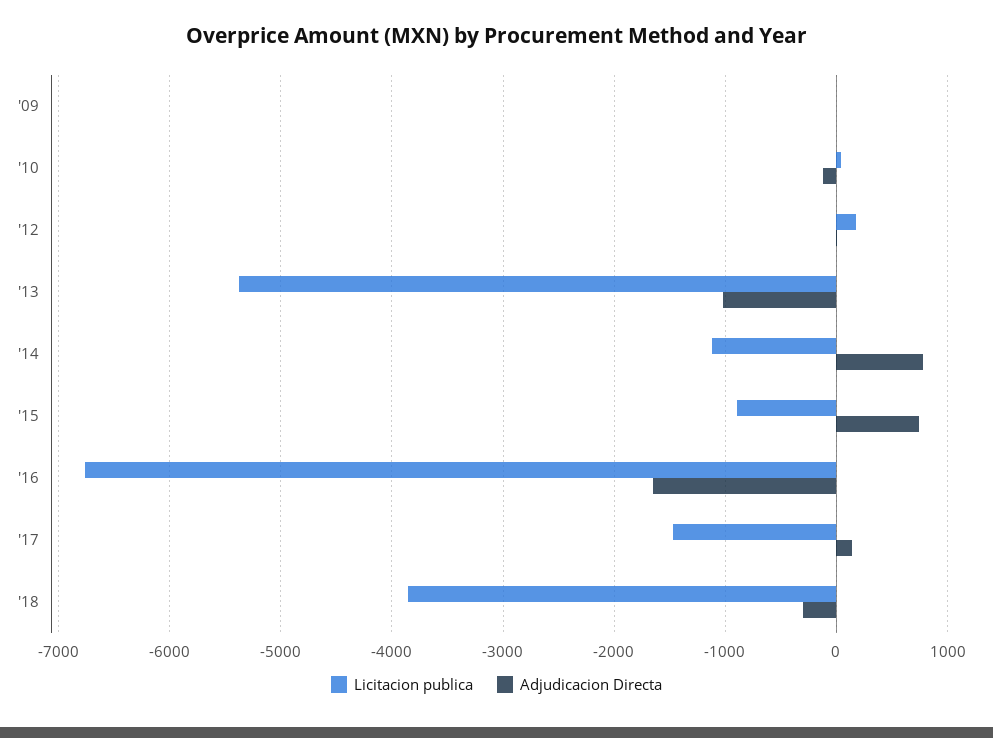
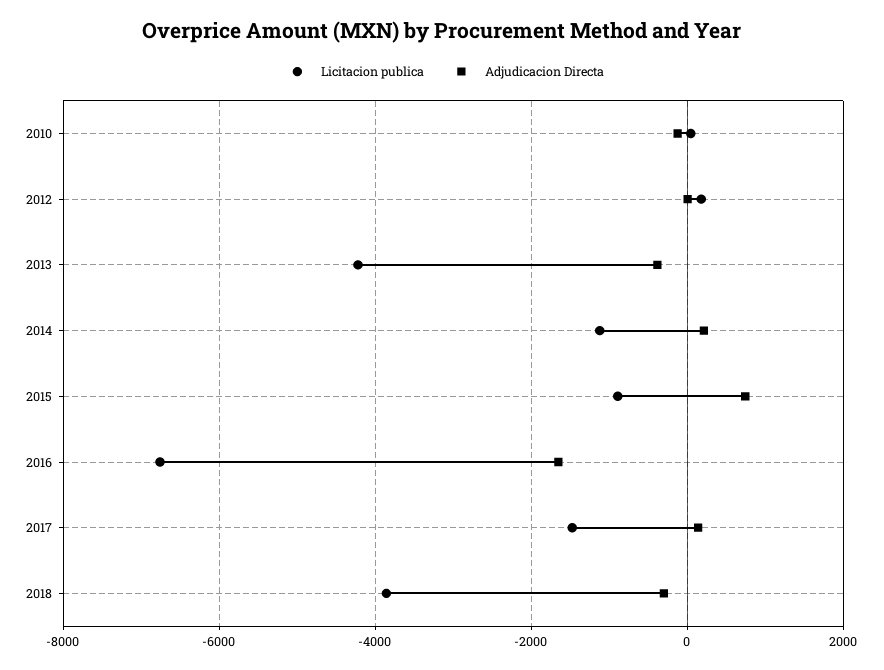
  {
    "Licitacion publica": {
-     "'09": 0,
      "'10": 0,
      "'12": 200,
-     "'13": -5400,
+     "'13": -4200,
      "'14": -1100,
      "'15": -900,
      "'16": -6800,
      "'17": -1500,
      "'18": -3900
    },
    "Adjudicacion Directa": {
-     "'09": 0,
      "'10": -100,
      "'12": 0,
-     "'13": -1000,
+     "'13": -400,
-     "'14": 800,
+     "'14": 200,
      "'15": 700,
      "'16": -1700,
      "'17": 100,
      "'18": -300
    }
  }

